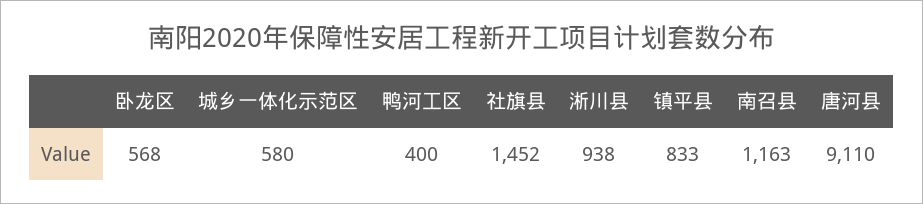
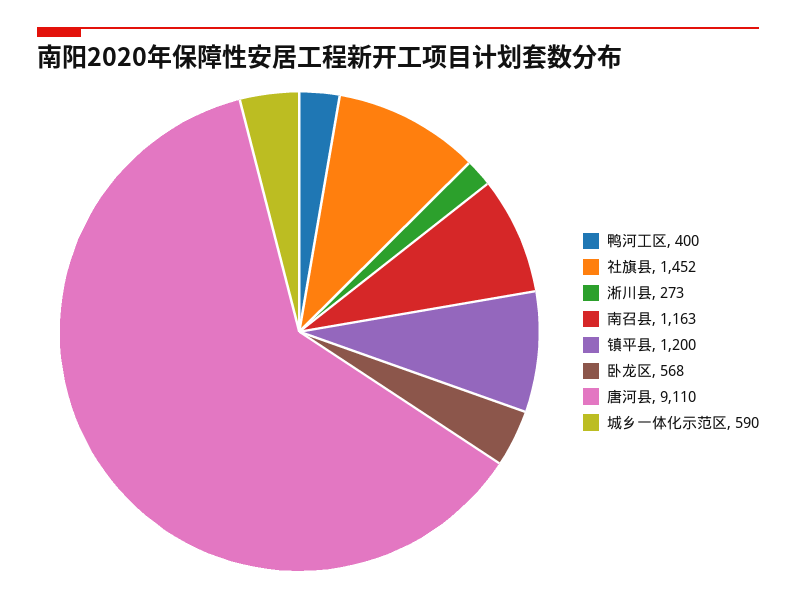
  {
    "卧龙区": 568,
-   "城乡一体化示范区": 580,
+   "城乡一体化示范区": 590,
    "鸭河工区": 400,
    "社旗县": 1452,
-   "淅川县": 938,
+   "淅川县": 273,
-   "镇平县": 833,
+   "镇平县": 1200,
    "南召县": 1163,
    "唐河县": 9110
  }

